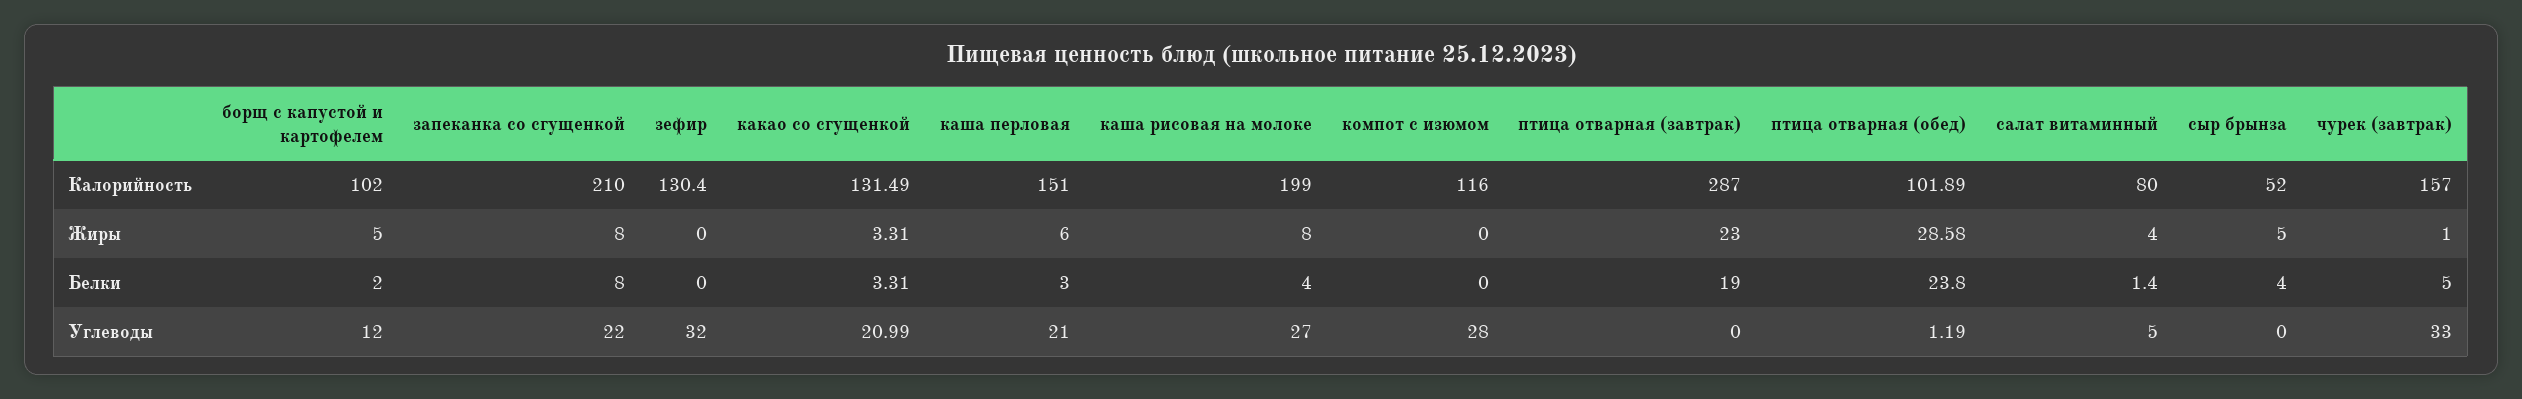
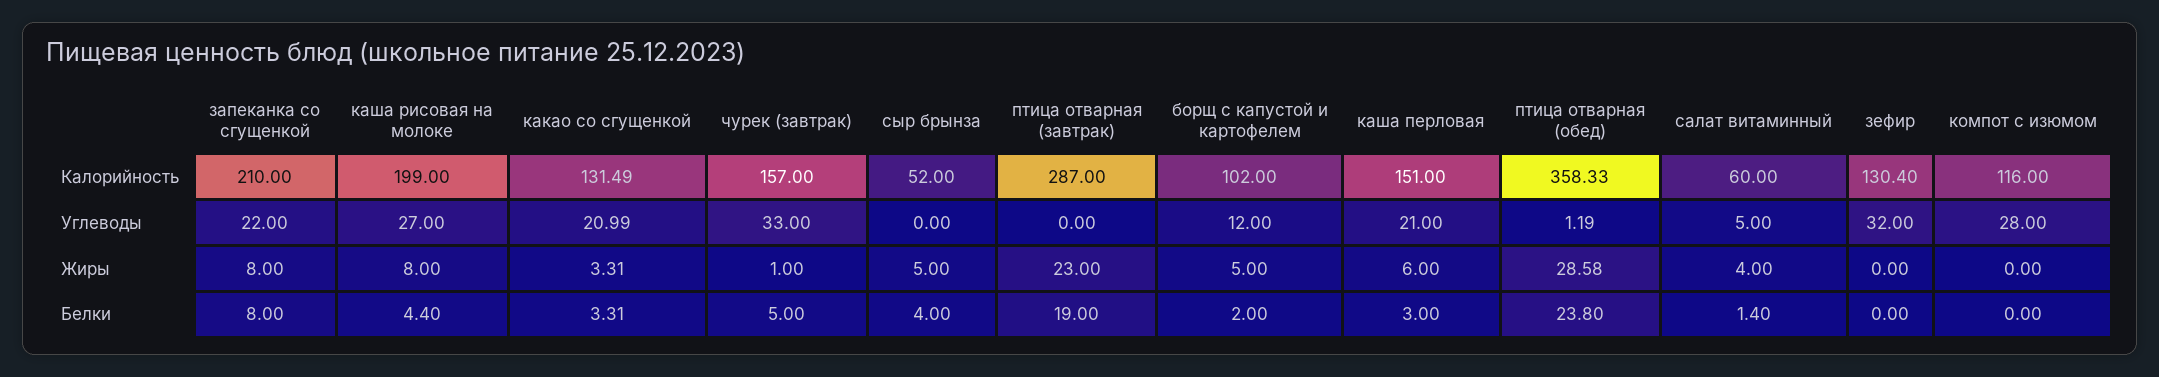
  {
    "борщ с капустой и картофелем": {
      "Калорийность": 102,
      "Жиры": 5,
      "Белки": 2,
      "Углеводы": 12
    },
    "запеканка со сгущенкой": {
      "Калорийность": 210,
      "Жиры": 8,
      "Белки": 8,
      "Углеводы": 22
    },
    "зефир": {
      "Калорийность": 130.4,
      "Жиры": 0,
      "Белки": 0,
      "Углеводы": 32
    },
    "какао со сгущенкой": {
      "Калорийность": 131.49,
      "Жиры": 3.31,
      "Белки": 3.31,
      "Углеводы": 20.99
    },
    "каша перловая": {
      "Калорийность": 151,
      "Жиры": 6,
      "Белки": 3,
      "Углеводы": 21
    },
    "каша рисовая на молоке": {
      "Калорийность": 199,
      "Жиры": 8,
-     "Белки": 4,
+     "Белки": 4.4,
      "Углеводы": 27
    },
    "компот с изюмом": {
      "Калорийность": 116,
      "Жиры": 0,
      "Белки": 0,
      "Углеводы": 28
    },
    "птица отварная (завтрак)": {
      "Калорийность": 287,
      "Жиры": 23,
      "Белки": 19,
      "Углеводы": 0
    },
    "птица отварная (обед)": {
-     "Калорийность": 101.89,
+     "Калорийность": 358.33,
      "Жиры": 28.58,
      "Белки": 23.8,
      "Углеводы": 1.19
    },
    "салат витаминный": {
-     "Калорийность": 80,
+     "Калорийность": 60,
      "Жиры": 4,
      "Белки": 1.4,
      "Углеводы": 5
    },
    "сыр брынза": {
      "Калорийность": 52,
      "Жиры": 5,
      "Белки": 4,
      "Углеводы": 0
    },
    "чурек (завтрак)": {
      "Калорийность": 157,
      "Жиры": 1,
      "Белки": 5,
      "Углеводы": 33
    }
  }

